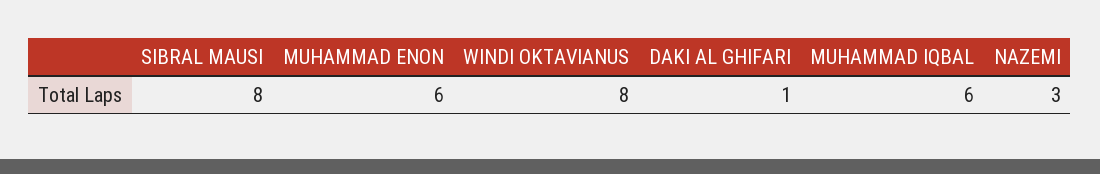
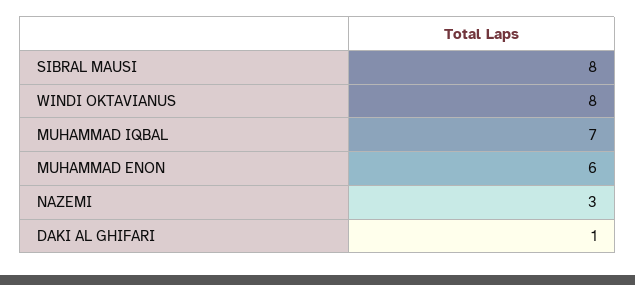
  {
    "SIBRAL MAUSI": 8,
    "MUHAMMAD ENON": 6,
    "WINDI OKTAVIANUS": 8,
    "DAKI AL GHIFARI": 1,
-   "MUHAMMAD IQBAL": 6,
+   "MUHAMMAD IQBAL": 7,
    "NAZEMI": 3
  }

